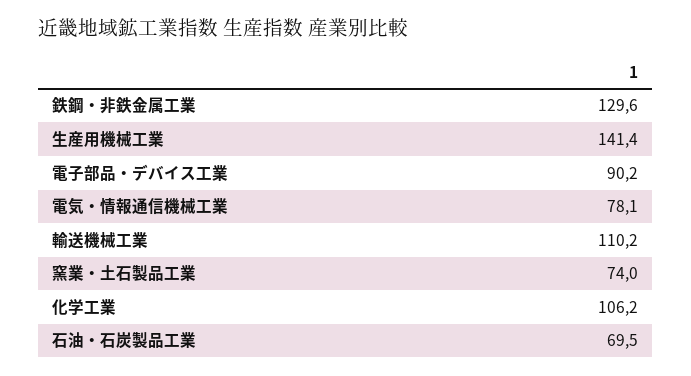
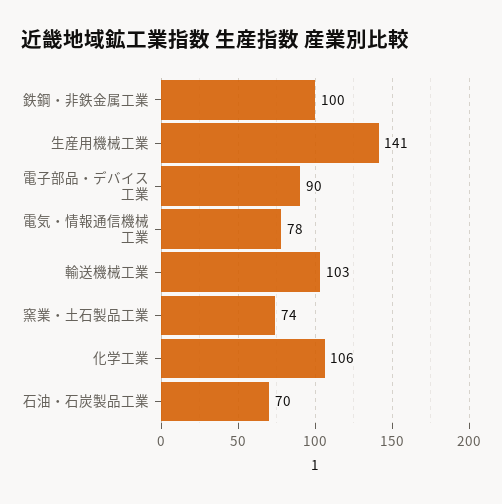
  {
-   "鉄鋼・非鉄金属工業": 129.6,
+   "鉄鋼・非鉄金属工業": 100,
    "生産用機械工業": 141.4,
    "電子部品・デバイス工業": 90.2,
    "電気・情報通信機械工業": 78.1,
-   "輸送機械工業": 110.2,
+   "輸送機械工業": 103,
    "窯業・土石製品工業": 74,
    "化学工業": 106.2,
    "石油・石炭製品工業": 69.5
  }

